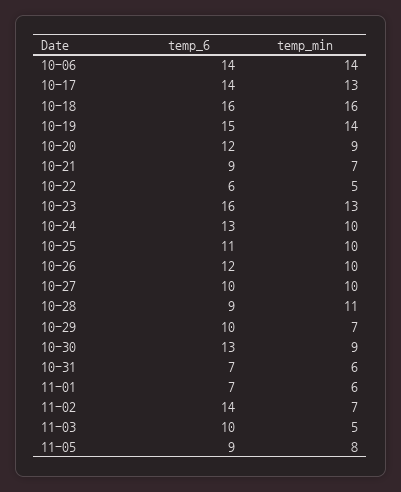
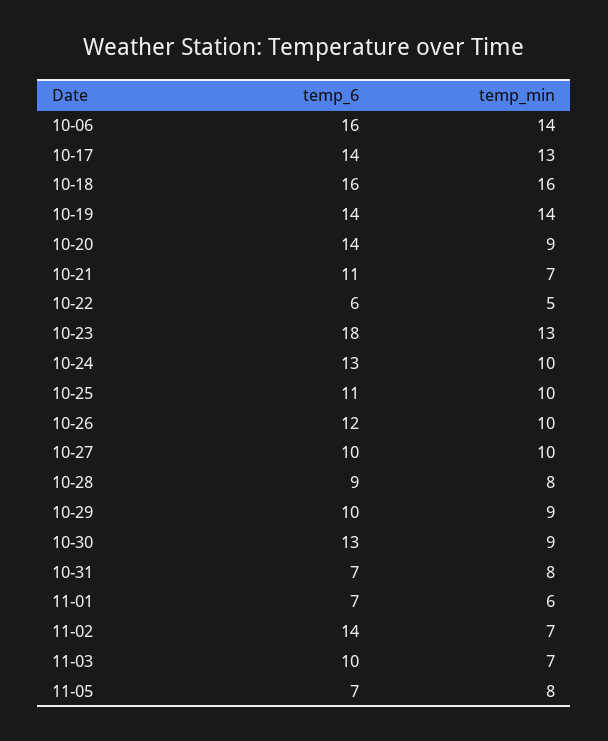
  {
    "temp_6": {
-     "10-06": 14,
+     "10-06": 16,
      "10-17": 14,
      "10-18": 16,
-     "10-19": 15,
+     "10-19": 14,
-     "10-20": 12,
+     "10-20": 14,
-     "10-21": 9,
+     "10-21": 11,
      "10-22": 6,
-     "10-23": 16,
+     "10-23": 18,
      "10-24": 13,
      "10-25": 11,
      "10-26": 12,
      "10-27": 10,
      "10-28": 9,
      "10-29": 10,
      "10-30": 13,
      "10-31": 7,
      "11-01": 7,
      "11-02": 14,
      "11-03": 10,
-     "11-05": 9
+     "11-05": 7
    },
    "temp_min": {
      "10-06": 14,
      "10-17": 13,
      "10-18": 16,
      "10-19": 14,
      "10-20": 9,
      "10-21": 7,
      "10-22": 5,
      "10-23": 13,
      "10-24": 10,
      "10-25": 10,
      "10-26": 10,
      "10-27": 10,
-     "10-28": 11,
+     "10-28": 8,
-     "10-29": 7,
+     "10-29": 9,
      "10-30": 9,
-     "10-31": 6,
+     "10-31": 8,
      "11-01": 6,
      "11-02": 7,
-     "11-03": 5,
+     "11-03": 7,
      "11-05": 8
    }
  }

